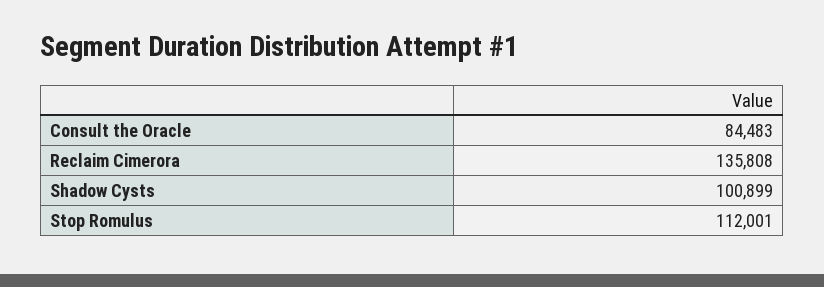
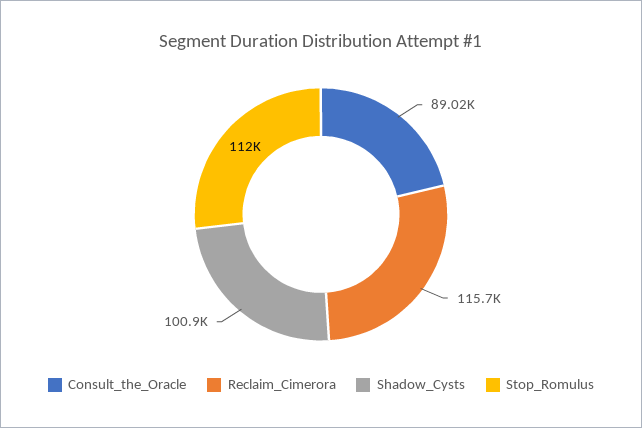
  {
-   "Consult the Oracle": 84483,
+   "Consult the Oracle": 89020,
-   "Reclaim Cimerora": 135808,
+   "Reclaim Cimerora": 115700,
    "Shadow Cysts": 100899,
    "Stop Romulus": 112001
  }

